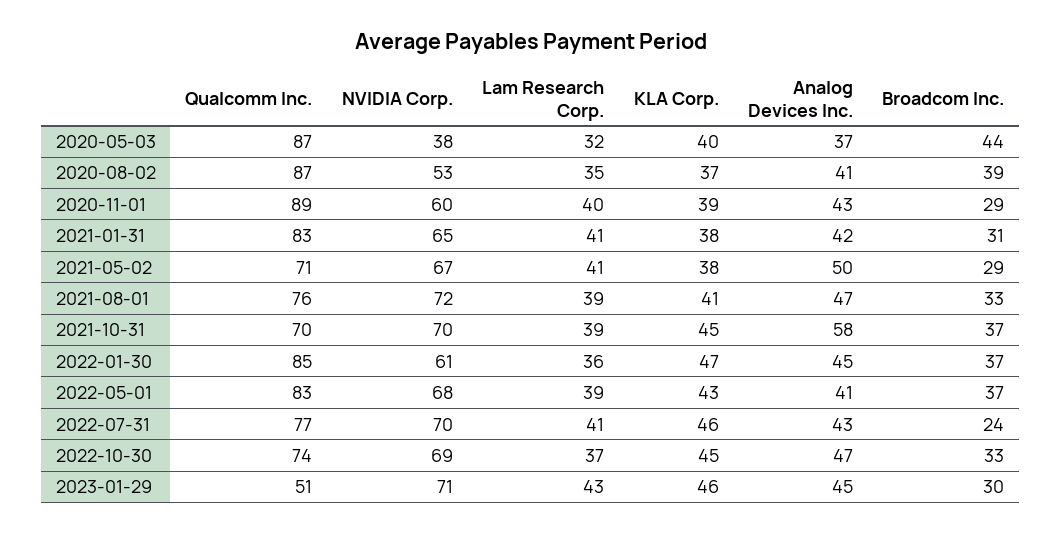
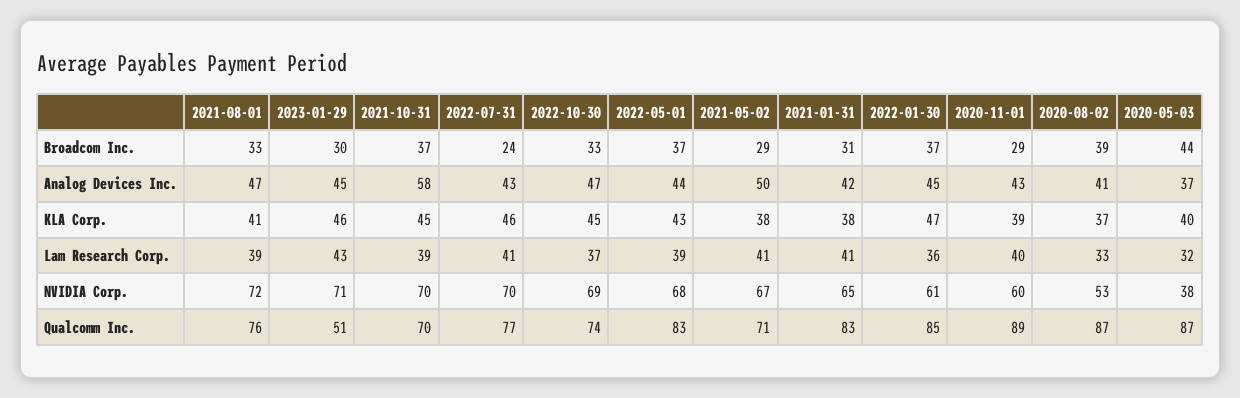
  {
    "Qualcomm Inc.": {
      "2020-05-03": 87,
      "2020-08-02": 87,
      "2020-11-01": 89,
      "2021-01-31": 83,
      "2021-05-02": 71,
      "2021-08-01": 76,
      "2021-10-31": 70,
      "2022-01-30": 85,
      "2022-05-01": 83,
      "2022-07-31": 77,
      "2022-10-30": 74,
      "2023-01-29": 51
    },
    "NVIDIA Corp.": {
      "2020-05-03": 38,
      "2020-08-02": 53,
      "2020-11-01": 60,
      "2021-01-31": 65,
      "2021-05-02": 67,
      "2021-08-01": 72,
      "2021-10-31": 70,
      "2022-01-30": 61,
      "2022-05-01": 68,
      "2022-07-31": 70,
      "2022-10-30": 69,
      "2023-01-29": 71
    },
    "Lam Research Corp.": {
      "2020-05-03": 32,
-     "2020-08-02": 35,
+     "2020-08-02": 33,
      "2020-11-01": 40,
      "2021-01-31": 41,
      "2021-05-02": 41,
      "2021-08-01": 39,
      "2021-10-31": 39,
      "2022-01-30": 36,
      "2022-05-01": 39,
      "2022-07-31": 41,
      "2022-10-30": 37,
      "2023-01-29": 43
    },
    "KLA Corp.": {
      "2020-05-03": 40,
      "2020-08-02": 37,
      "2020-11-01": 39,
      "2021-01-31": 38,
      "2021-05-02": 38,
      "2021-08-01": 41,
      "2021-10-31": 45,
      "2022-01-30": 47,
      "2022-05-01": 43,
      "2022-07-31": 46,
      "2022-10-30": 45,
      "2023-01-29": 46
    },
    "Analog Devices Inc.": {
      "2020-05-03": 37,
      "2020-08-02": 41,
      "2020-11-01": 43,
      "2021-01-31": 42,
      "2021-05-02": 50,
      "2021-08-01": 47,
      "2021-10-31": 58,
      "2022-01-30": 45,
-     "2022-05-01": 41,
+     "2022-05-01": 44,
      "2022-07-31": 43,
      "2022-10-30": 47,
      "2023-01-29": 45
    },
    "Broadcom Inc.": {
      "2020-05-03": 44,
      "2020-08-02": 39,
      "2020-11-01": 29,
      "2021-01-31": 31,
      "2021-05-02": 29,
      "2021-08-01": 33,
      "2021-10-31": 37,
      "2022-01-30": 37,
      "2022-05-01": 37,
      "2022-07-31": 24,
      "2022-10-30": 33,
      "2023-01-29": 30
    }
  }

